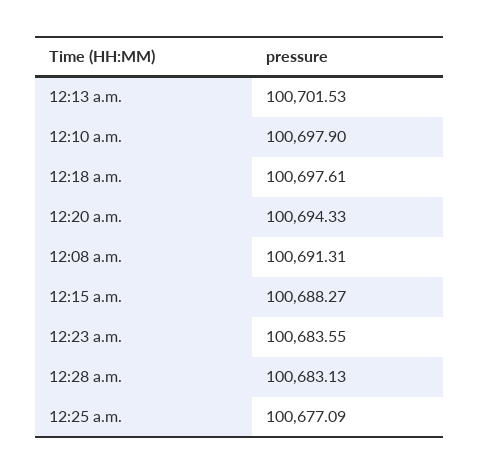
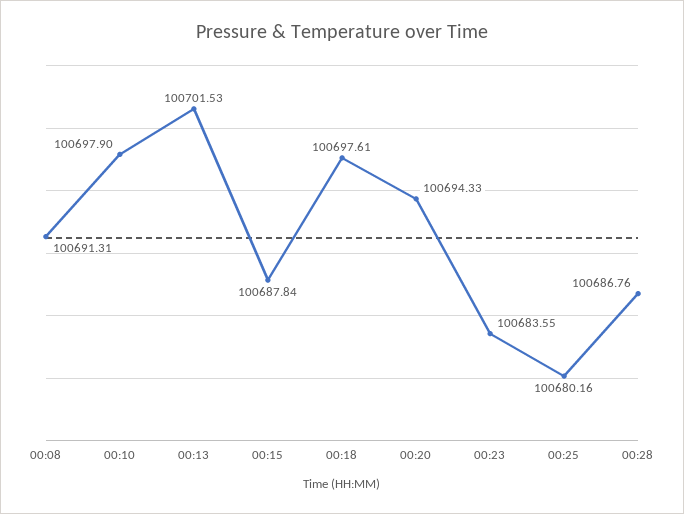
  {
    "12:13 a.m.": 100701.53,
    "12:10 a.m.": 100697.9,
    "12:18 a.m.": 100697.61,
    "12:20 a.m.": 100694.33,
    "12:08 a.m.": 100691.31,
-   "12:15 a.m.": 100688.27,
+   "12:15 a.m.": 100687.84,
    "12:23 a.m.": 100683.55,
-   "12:28 a.m.": 100683.13,
+   "12:28 a.m.": 100686.76,
-   "12:25 a.m.": 100677.09
+   "12:25 a.m.": 100680.16
  }

